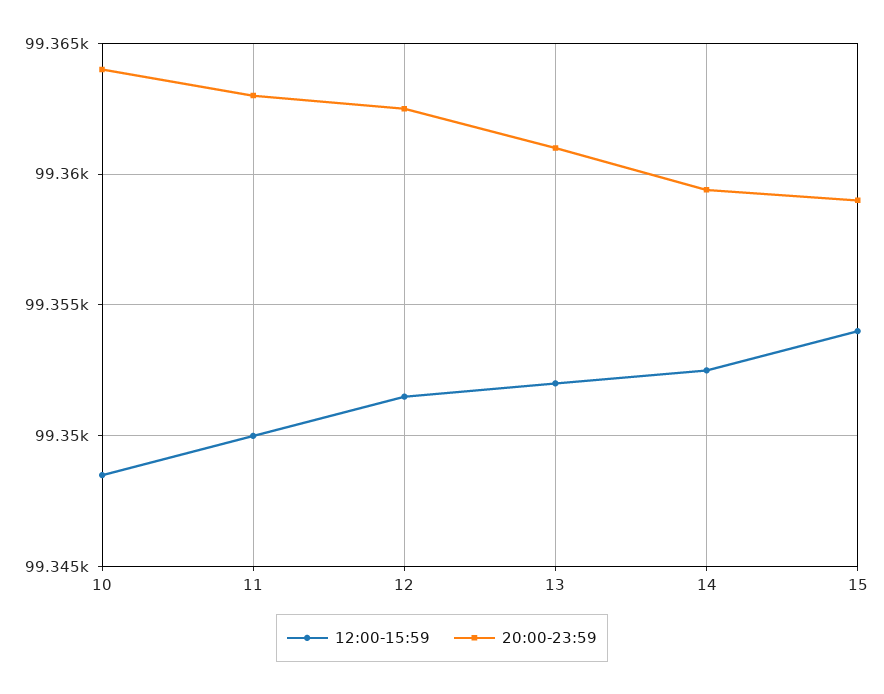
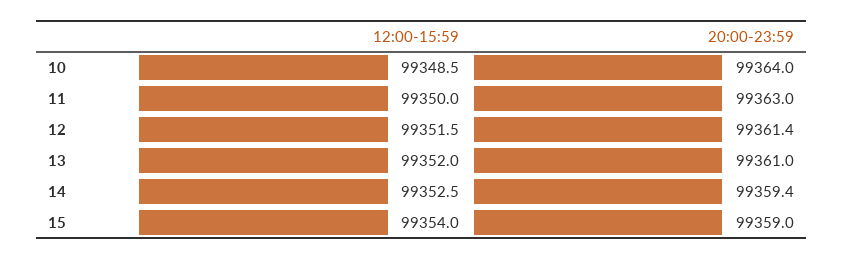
  {
    "12:00-15:59": {
      "10": 99348.5,
      "11": 99350,
      "12": 99351.5,
      "13": 99352,
      "14": 99352.5,
      "15": 99354
    },
    "20:00-23:59": {
      "10": 99364,
      "11": 99363,
-     "12": 99362.5,
+     "12": 99361.4,
      "13": 99361,
      "14": 99359.4,
      "15": 99359
    }
  }

